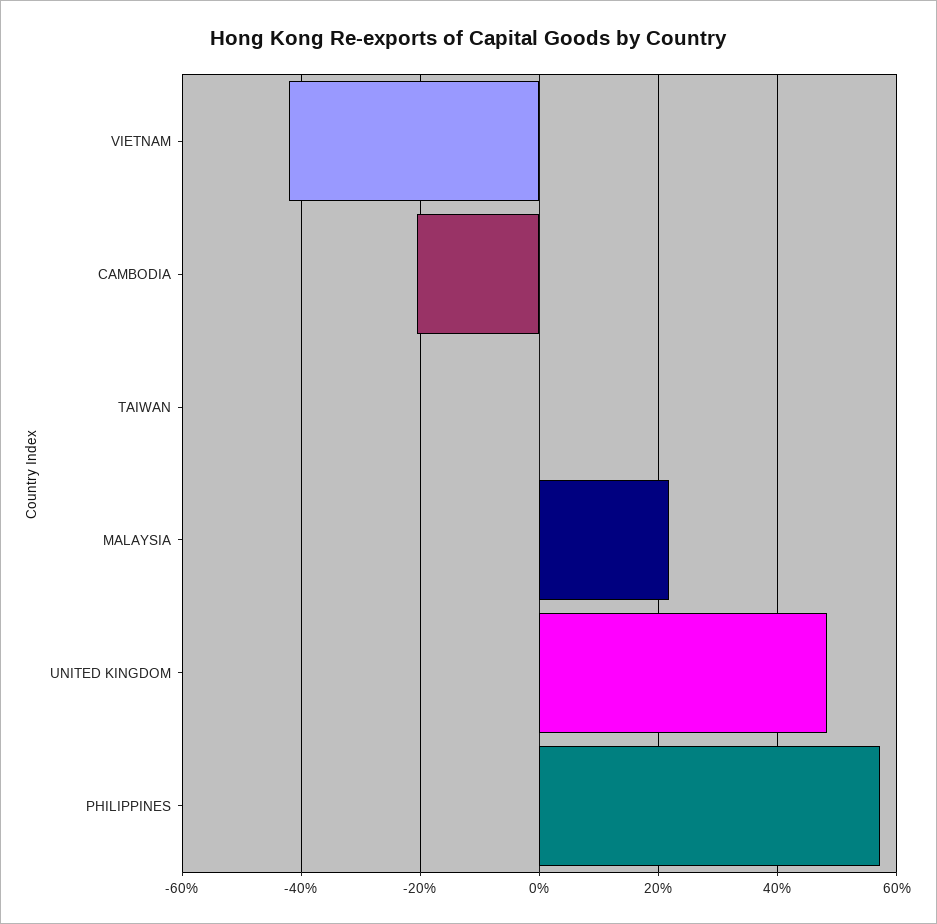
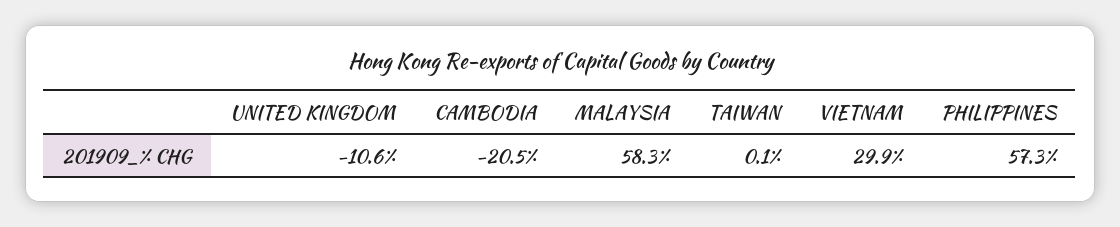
  {
-   "VIETNAM": -42,
+   "VIETNAM": 29.9,
    "CAMBODIA": -20.5,
    "TAIWAN": 0.1,
-   "MALAYSIA": 22,
+   "MALAYSIA": 58.3,
-   "UNITED KINGDOM": 48,
+   "UNITED KINGDOM": -10.6,
    "PHILIPPINES": 57.3
  }

